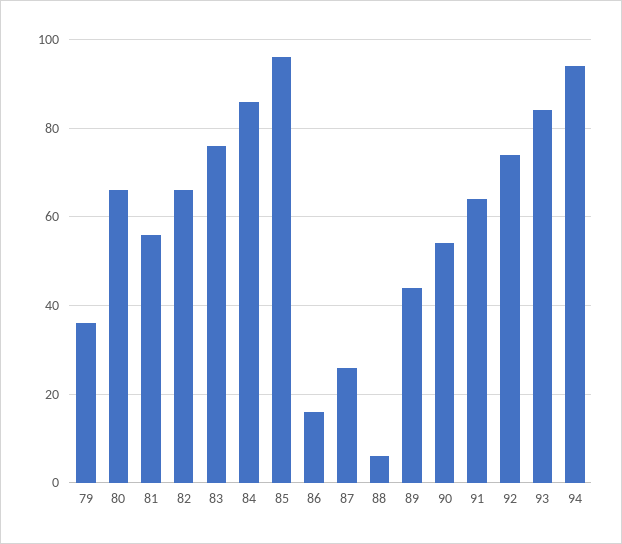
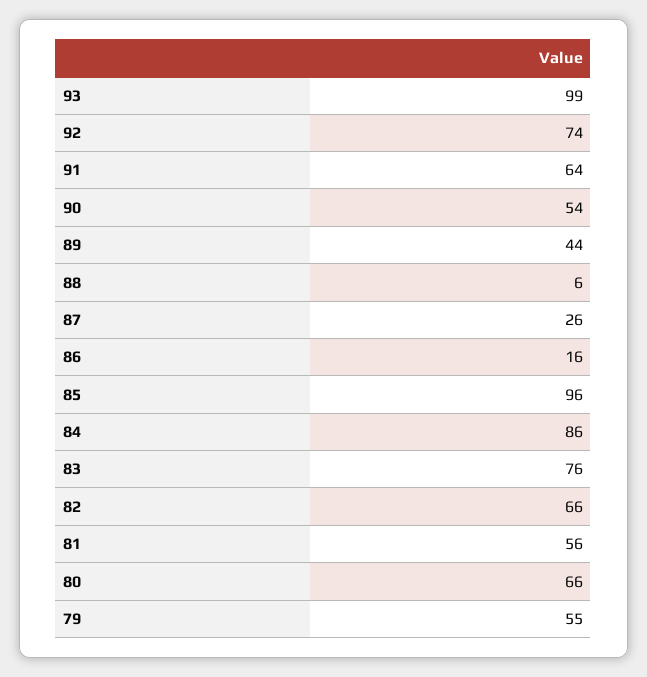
  {
-   "79": 35,
+   "79": 55,
    "80": 66,
    "81": 56,
    "82": 66,
    "83": 76,
    "84": 86,
    "85": 96,
    "86": 16,
    "87": 26,
    "88": 6,
    "89": 44,
    "90": 54,
    "91": 64,
    "92": 74,
-   "93": 85,
+   "93": 99
-   "94": 95
  }

